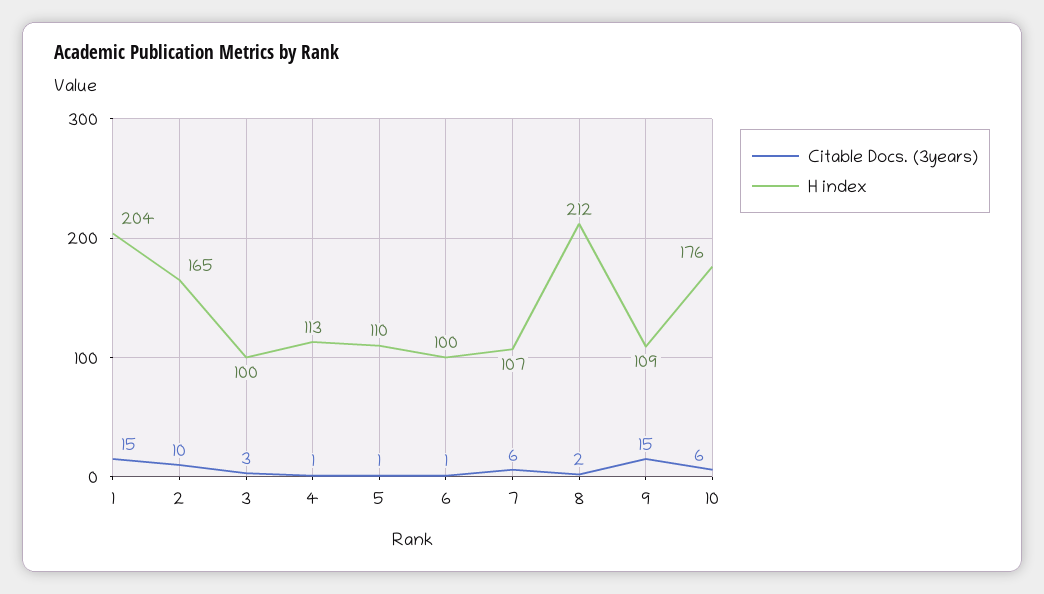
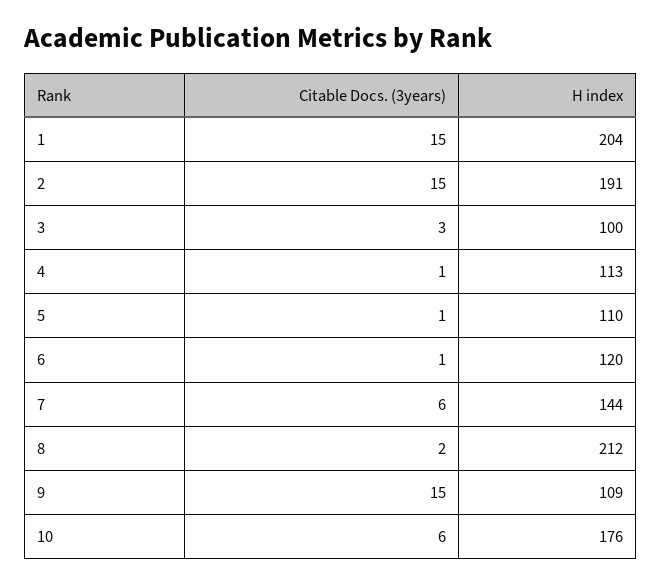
  {
    "Citable Docs. (3years)": {
      "1": 15,
-     "2": 10,
+     "2": 15,
      "3": 3,
      "4": 1,
      "5": 1,
      "6": 1,
      "7": 6,
      "8": 2,
      "9": 15,
      "10": 6
    },
    "H index": {
      "1": 204,
-     "2": 165,
+     "2": 191,
      "3": 100,
      "4": 113,
      "5": 110,
-     "6": 100,
+     "6": 120,
-     "7": 107,
+     "7": 144,
      "8": 212,
      "9": 109,
      "10": 176
    }
  }

